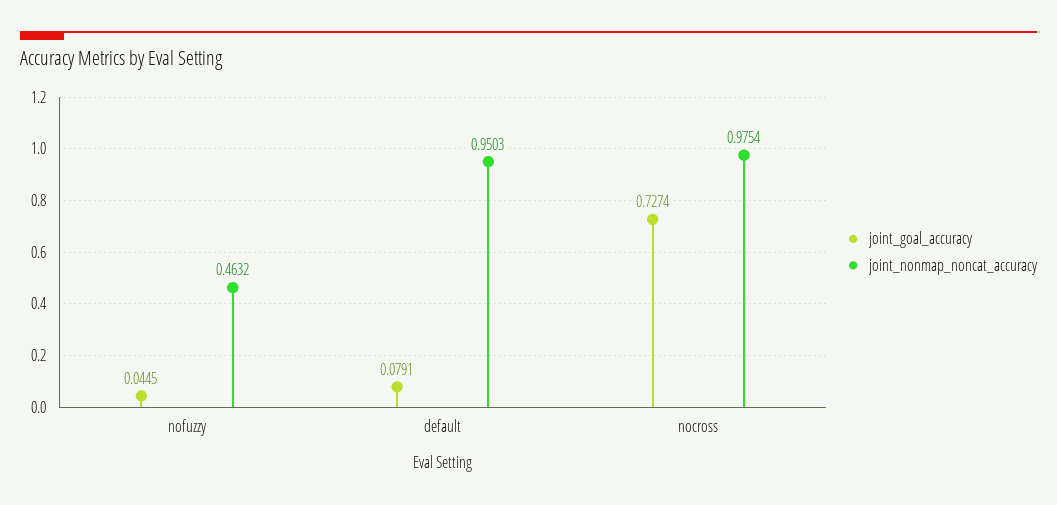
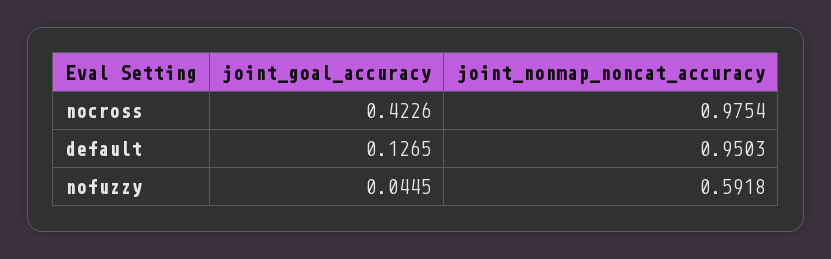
  {
    "joint_goal_accuracy": {
      "nofuzzy": 0.0445,
-     "default": 0.0791,
+     "default": 0.1265,
-     "nocross": 0.7274
+     "nocross": 0.4226
    },
    "joint_nonmap_noncat_accuracy": {
-     "nofuzzy": 0.4632,
+     "nofuzzy": 0.5918,
      "default": 0.9503,
      "nocross": 0.9754
    }
  }

